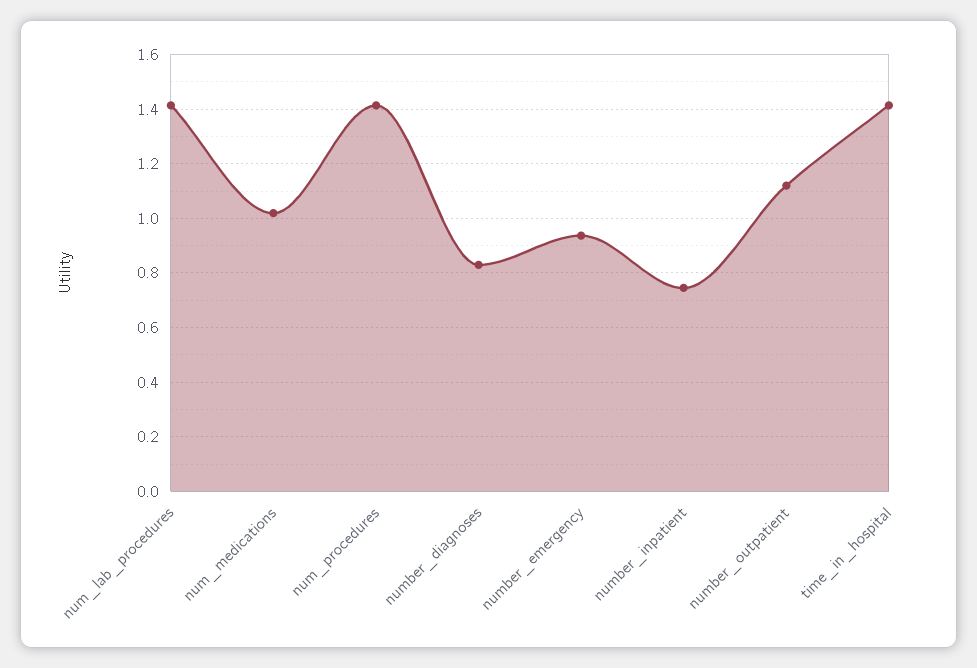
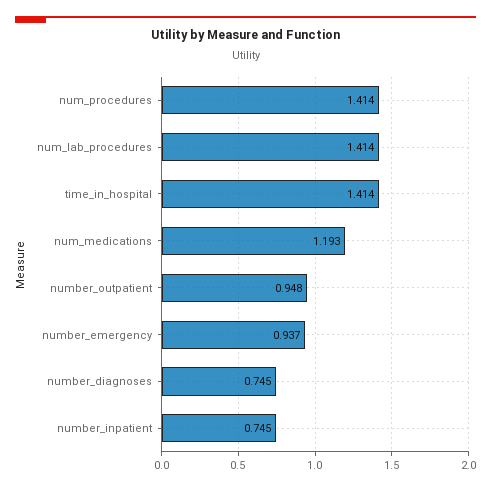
  {
    "num_lab_procedures": 1.414,
-   "num_medications": 1.025,
+   "num_medications": 1.193,
    "num_procedures": 1.414,
-   "number_diagnoses": 0.825,
+   "number_diagnoses": 0.745,
    "number_emergency": 0.937,
    "number_inpatient": 0.745,
-   "number_outpatient": 1.125,
+   "number_outpatient": 0.948,
    "time_in_hospital": 1.414
  }

